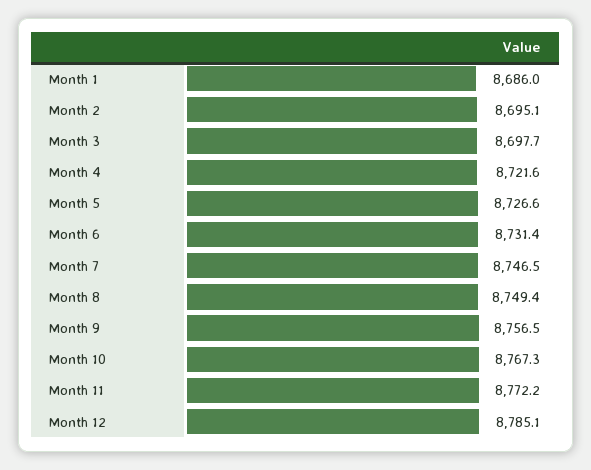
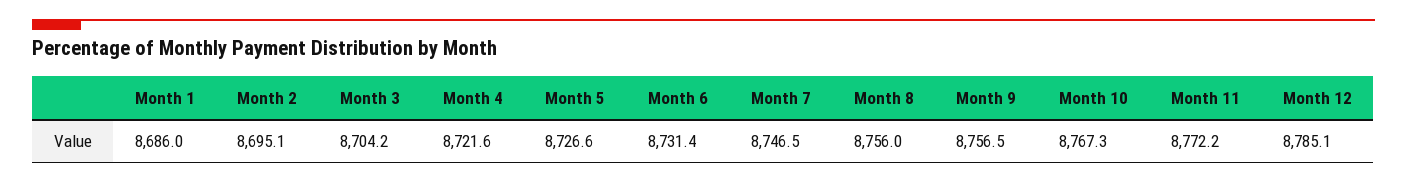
  {
    "Month 1": 8686,
    "Month 2": 8695.1,
-   "Month 3": 8697.7,
+   "Month 3": 8704.2,
    "Month 4": 8721.6,
    "Month 5": 8726.6,
    "Month 6": 8731.4,
    "Month 7": 8746.5,
-   "Month 8": 8749.4,
+   "Month 8": 8756,
    "Month 9": 8756.5,
    "Month 10": 8767.3,
    "Month 11": 8772.2,
    "Month 12": 8785.1
  }

